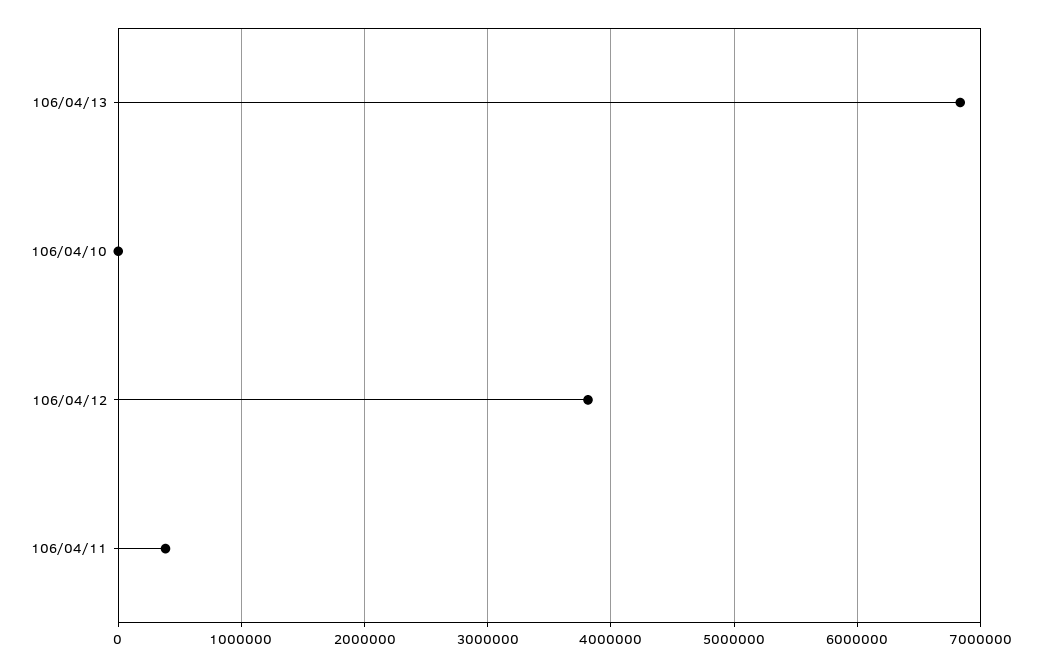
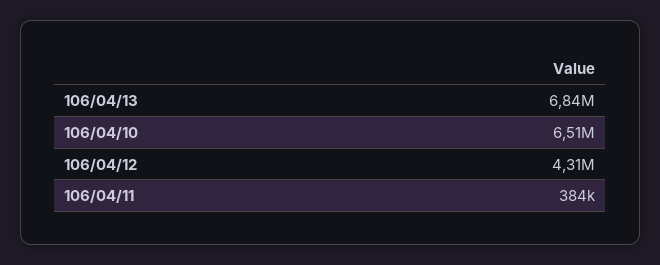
  {
    "106/04/13": 6840000,
-   "106/04/10": 0,
+   "106/04/10": 6510000,
-   "106/04/12": 3800000,
+   "106/04/12": 4310000,
    "106/04/11": 384000
  }

